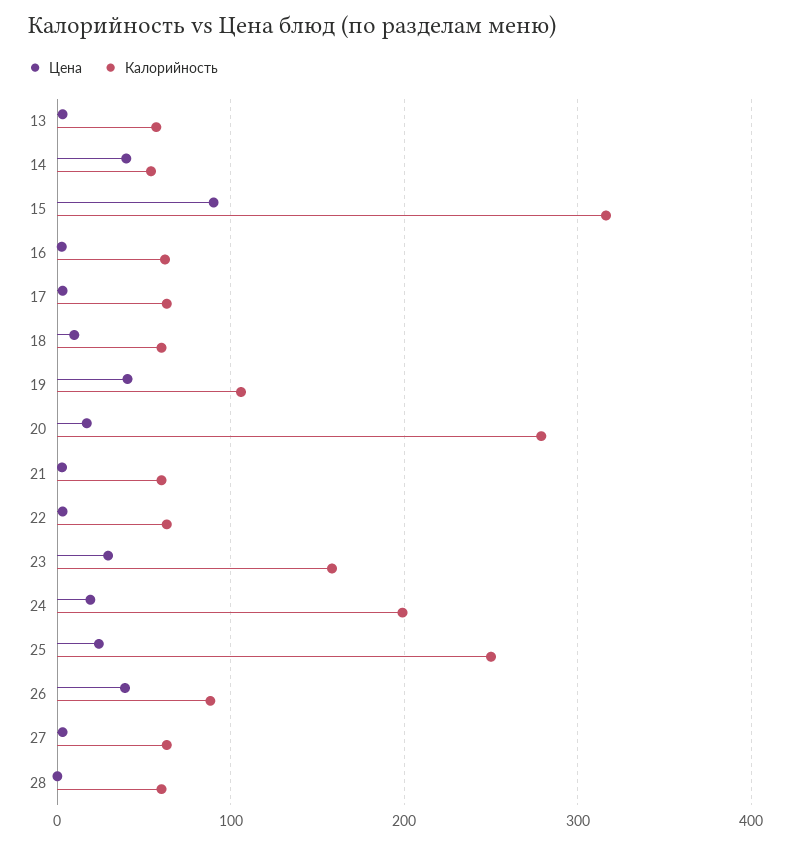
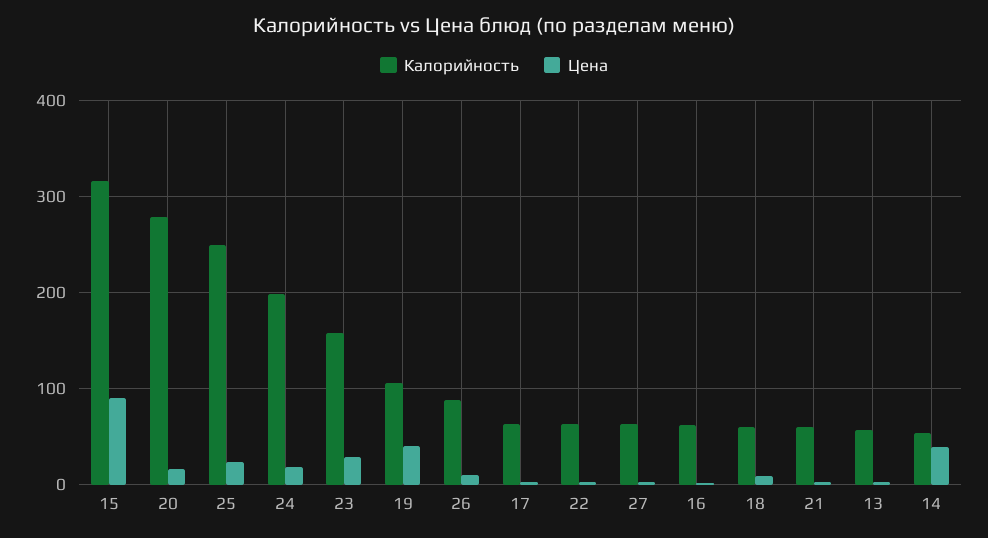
  {
    "Цена": {
      "13": 0,
      "14": 40,
      "15": 90,
      "16": 0,
      "17": 0,
      "18": 10,
      "19": 40,
      "20": 20,
      "21": 0,
      "22": 0,
      "23": 30,
      "24": 20,
      "25": 20,
-     "26": 40,
+     "26": 10,
-     "27": 0,
+     "27": 0
-     "28": 0
    },
    "Калорийность": {
      "13": 60,
      "14": 50,
      "15": 320,
      "16": 60,
      "17": 60,
      "18": 60,
      "19": 110,
      "20": 280,
      "21": 60,
      "22": 60,
      "23": 160,
      "24": 200,
      "25": 250,
      "26": 90,
-     "27": 60,
+     "27": 60
-     "28": 60
    }
  }

